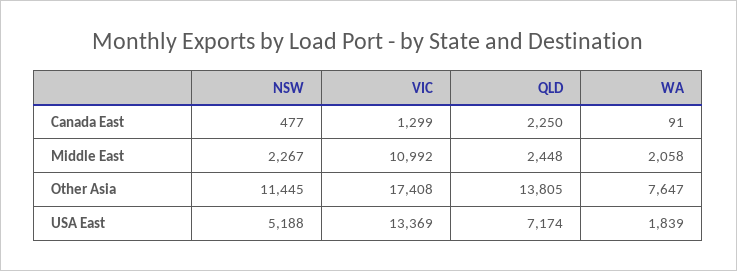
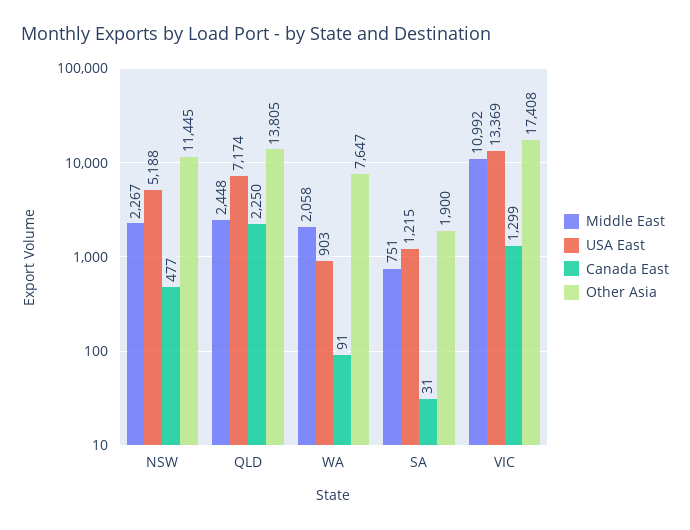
  {
    "Canada East": {
      "NSW": 477,
      "VIC": 1299,
      "QLD": 2250,
-     "WA": 91
+     "WA": 91,
+     "SA": 31
    },
    "Middle East": {
      "NSW": 2267,
      "VIC": 10992,
      "QLD": 2448,
-     "WA": 2058
+     "WA": 2058,
+     "SA": 751
    },
    "Other Asia": {
      "NSW": 11445,
      "VIC": 17408,
      "QLD": 13805,
-     "WA": 7647
+     "WA": 7647,
+     "SA": 1900
    },
    "USA East": {
      "NSW": 5188,
      "VIC": 13369,
      "QLD": 7174,
-     "WA": 1839
+     "WA": 903,
+     "SA": 1215
    }
  }

